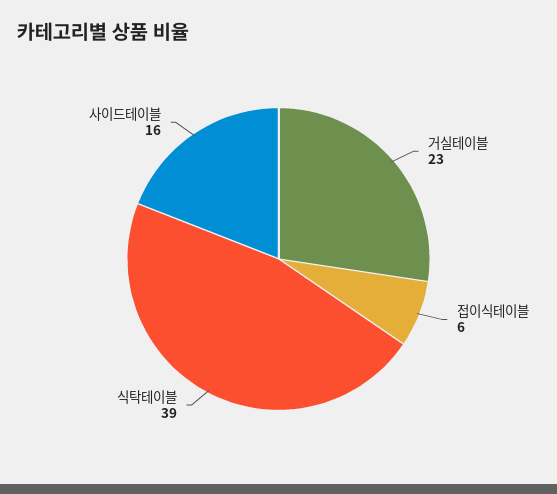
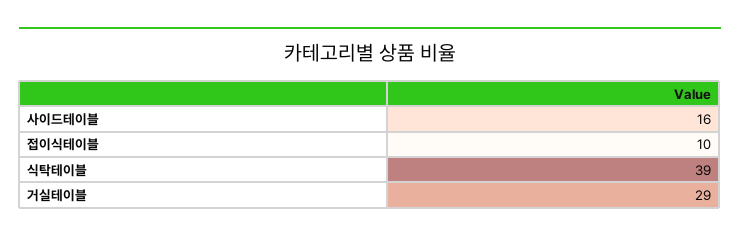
  {
-   "거실테이블": 23,
+   "거실테이블": 29,
-   "접이식테이블": 6,
+   "접이식테이블": 10,
    "식탁테이블": 39,
    "사이드테이블": 16
  }

